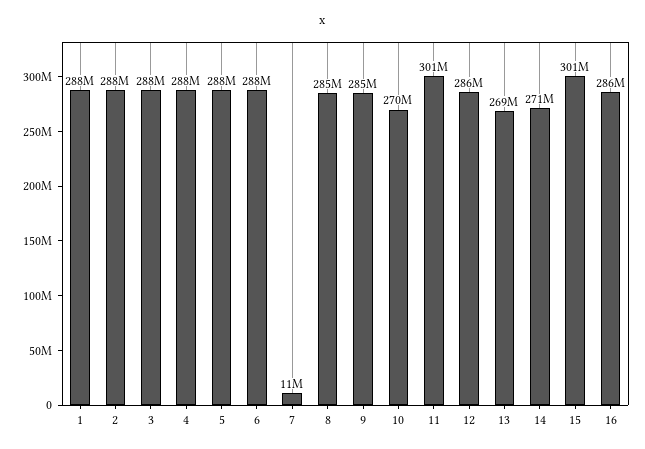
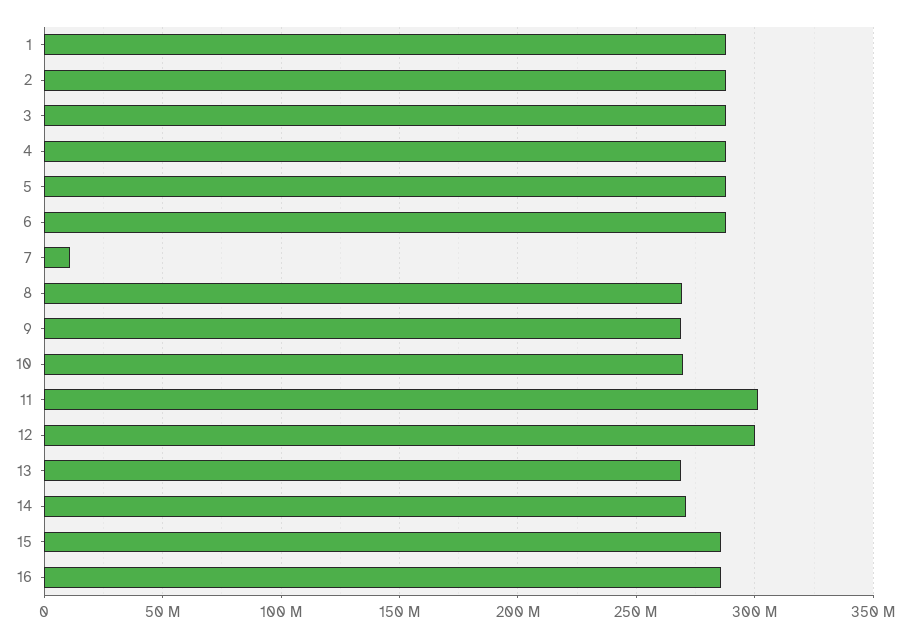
  {
    "1": 288000000,
    "2": 288000000,
    "3": 288000000,
    "4": 288000000,
    "5": 288000000,
    "6": 288000000,
    "7": 11000000,
-   "8": 285000000,
+   "8": 270000000,
-   "9": 285000000,
+   "9": 270000000,
    "10": 270000000,
    "11": 301000000,
-   "12": 286000000,
+   "12": 300000000,
    "13": 269000000,
    "14": 271000000,
-   "15": 301000000,
+   "15": 285000000,
    "16": 286000000
  }

